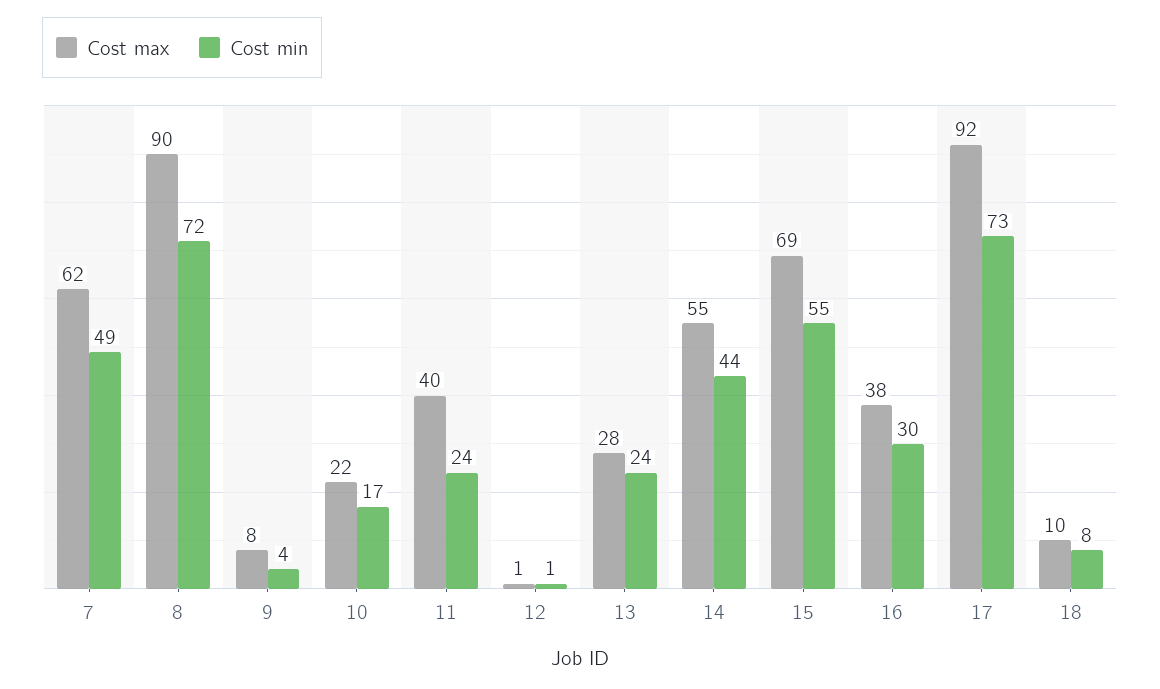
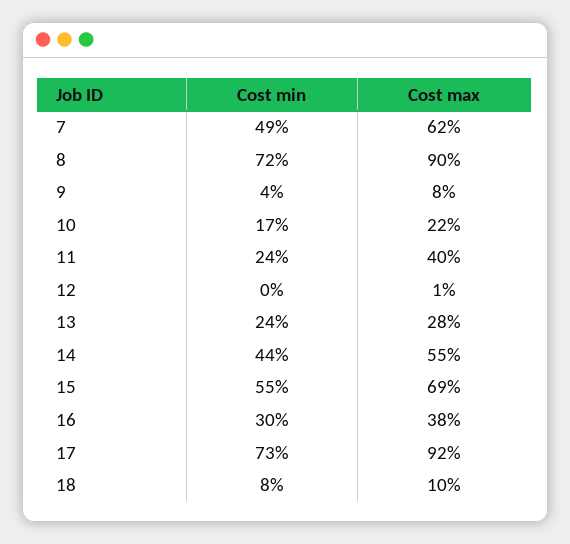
  {
    "Cost max": {
      "7": 62,
      "8": 90,
      "9": 8,
      "10": 22,
      "11": 40,
      "12": 1,
      "13": 28,
      "14": 55,
      "15": 69,
      "16": 38,
      "17": 92,
      "18": 10
    },
    "Cost min": {
      "7": 49,
      "8": 72,
      "9": 4,
      "10": 17,
      "11": 24,
-     "12": 1,
+     "12": 0,
      "13": 24,
      "14": 44,
      "15": 55,
      "16": 30,
      "17": 73,
      "18": 8
    }
  }

